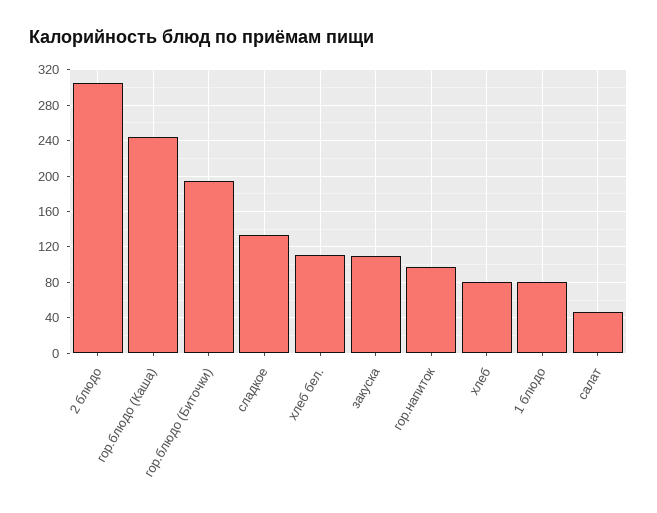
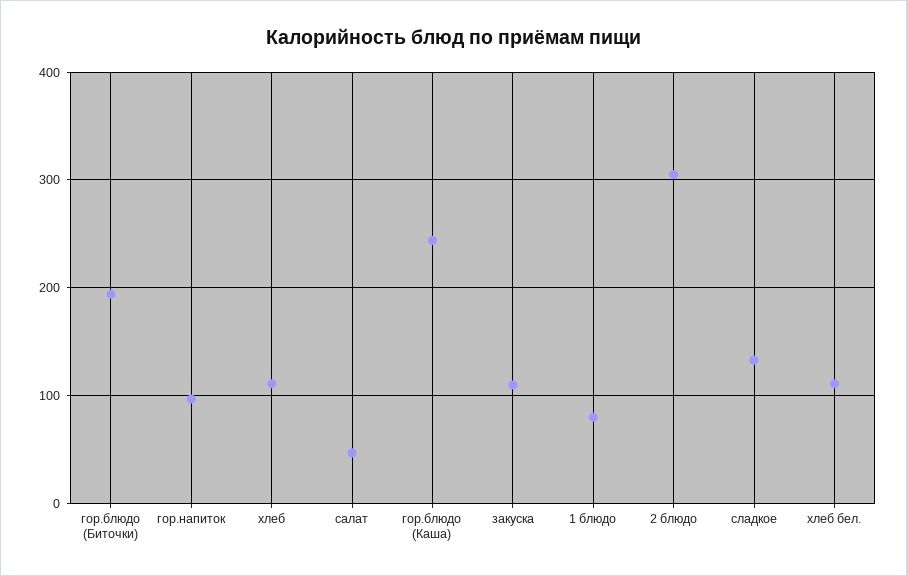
  {
    "2 блюдо": 310,
    "гор.блюдо (Каша)": 240,
    "гор.блюдо (Биточки)": 190,
    "сладкое": 130,
    "хлеб бел.": 110,
    "закуска": 110,
    "гор.напиток": 100,
-   "хлеб": 80,
+   "хлеб": 110,
    "1 блюдо": 80,
    "салат": 50
  }

